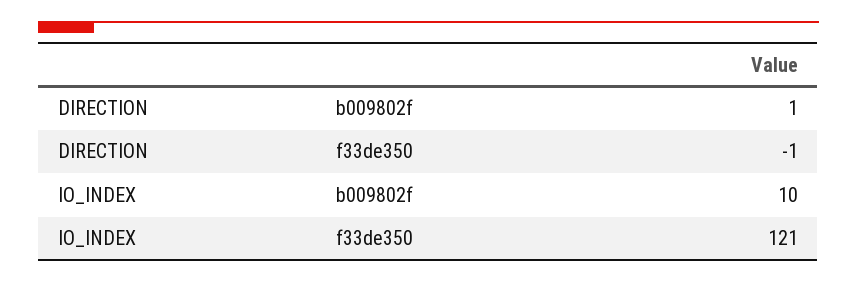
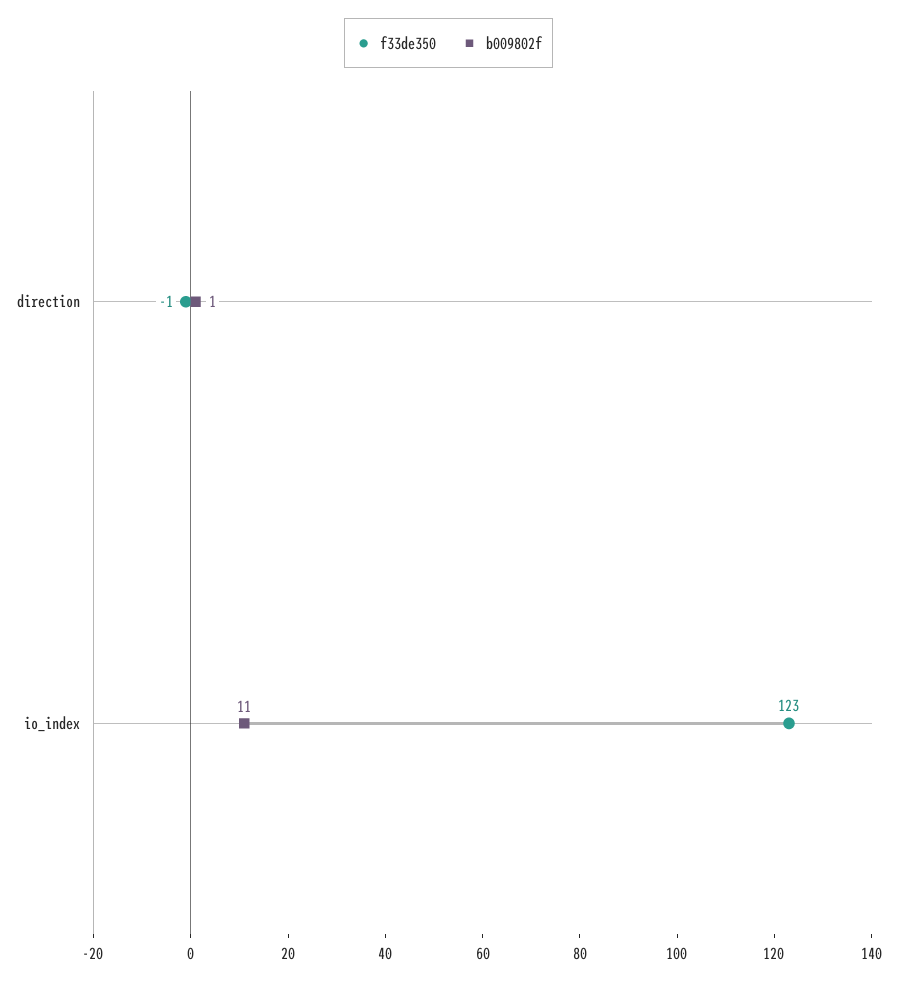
  {
    "b009802f": {
      "DIRECTION": 1,
-     "IO_INDEX": 10
+     "IO_INDEX": 11
    },
    "f33de350": {
      "DIRECTION": -1,
-     "IO_INDEX": 121
+     "IO_INDEX": 123
    }
  }

